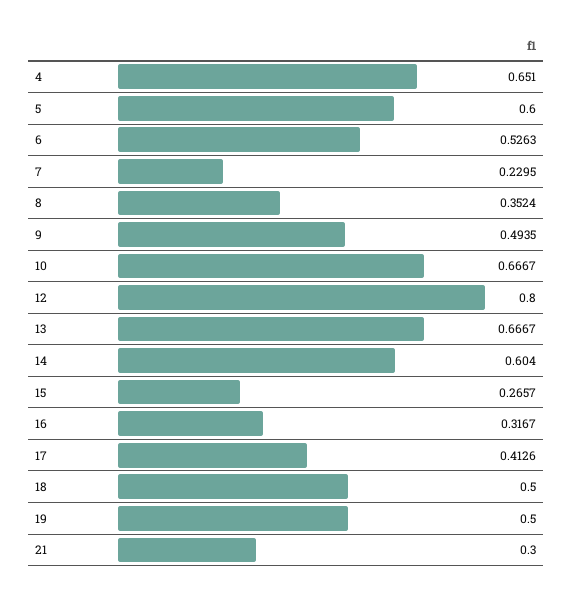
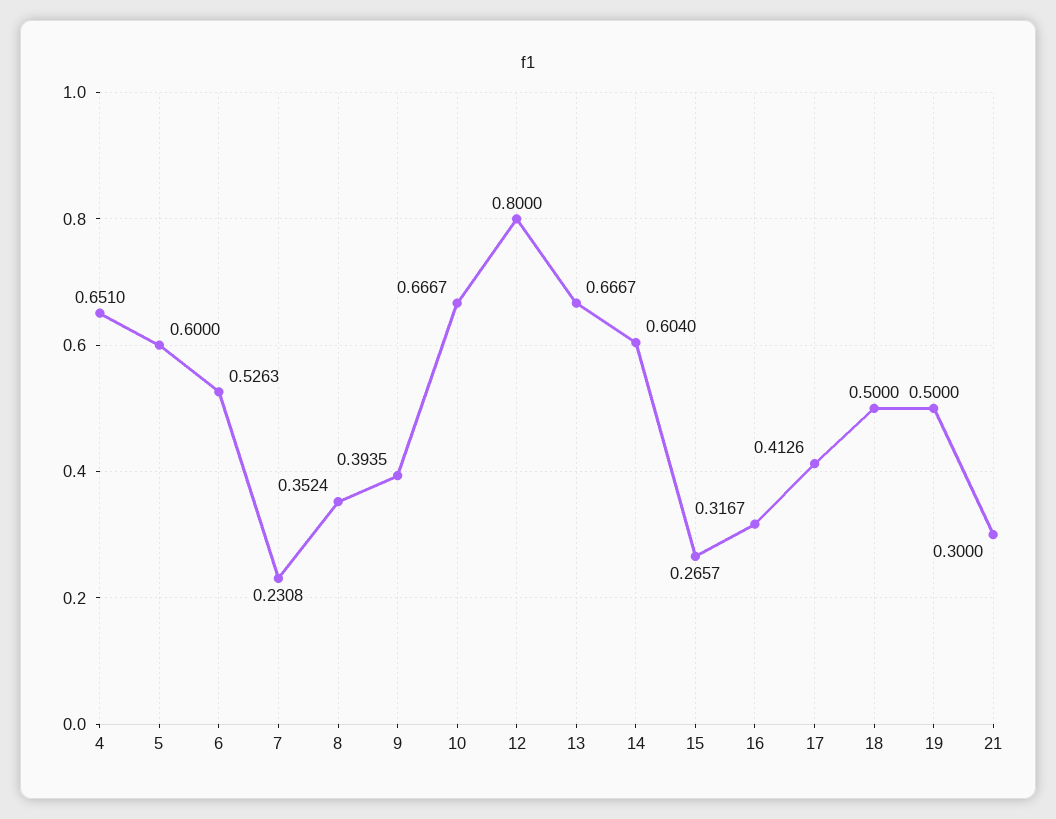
  {
    "4": 0.651,
    "5": 0.6,
    "6": 0.5263,
-   "7": 0.2295,
+   "7": 0.2308,
    "8": 0.3524,
-   "9": 0.4935,
+   "9": 0.3935,
    "10": 0.6667,
    "12": 0.8,
    "13": 0.6667,
    "14": 0.604,
    "15": 0.2657,
    "16": 0.3167,
    "17": 0.4126,
    "18": 0.5,
    "19": 0.5,
    "21": 0.3
  }

